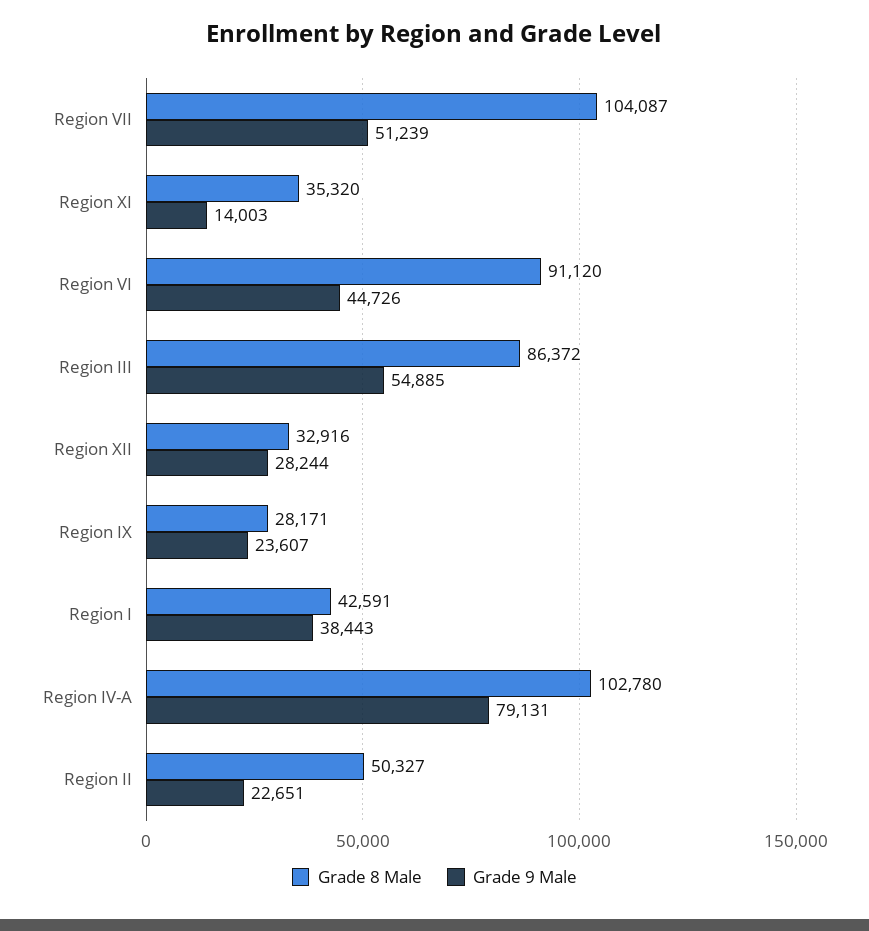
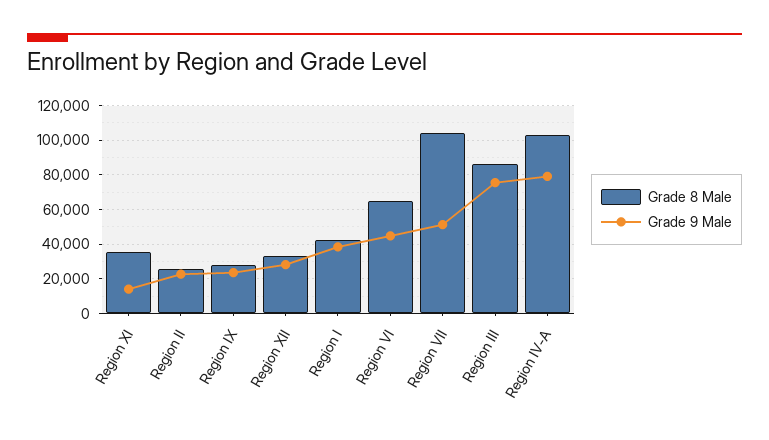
  {
    "Grade 8 Male": {
      "Region VII": 104087,
      "Region XI": 35320,
-     "Region VI": 91120,
+     "Region VI": 65000,
      "Region III": 86372,
      "Region XII": 32916,
      "Region IX": 28171,
      "Region I": 42591,
      "Region IV-A": 102780,
-     "Region II": 50327
+     "Region II": 25000
    },
    "Grade 9 Male": {
      "Region VII": 51239,
      "Region XI": 14003,
      "Region VI": 44726,
-     "Region III": 54885,
+     "Region III": 75000,
      "Region XII": 28244,
      "Region IX": 23607,
      "Region I": 38443,
      "Region IV-A": 79131,
      "Region II": 22651
    }
  }

